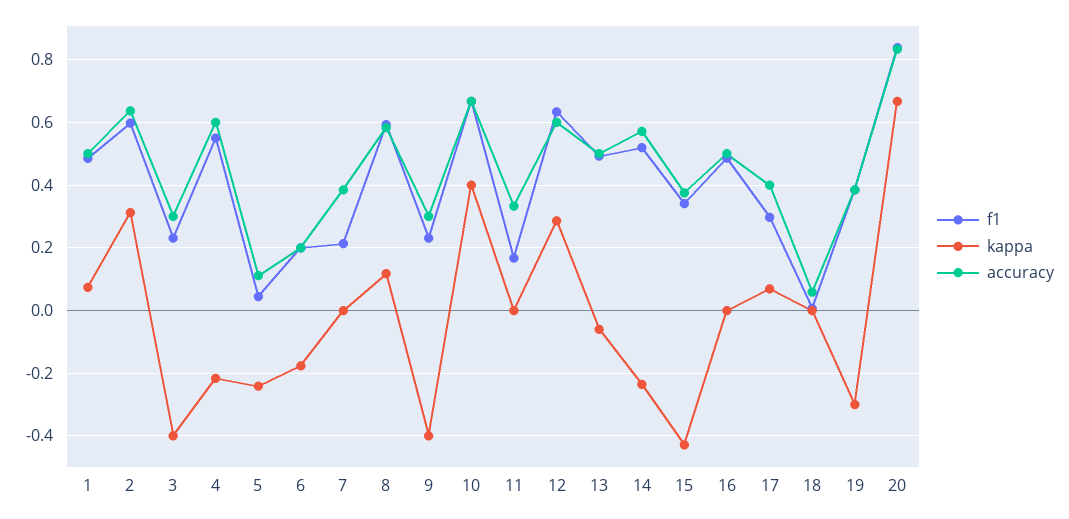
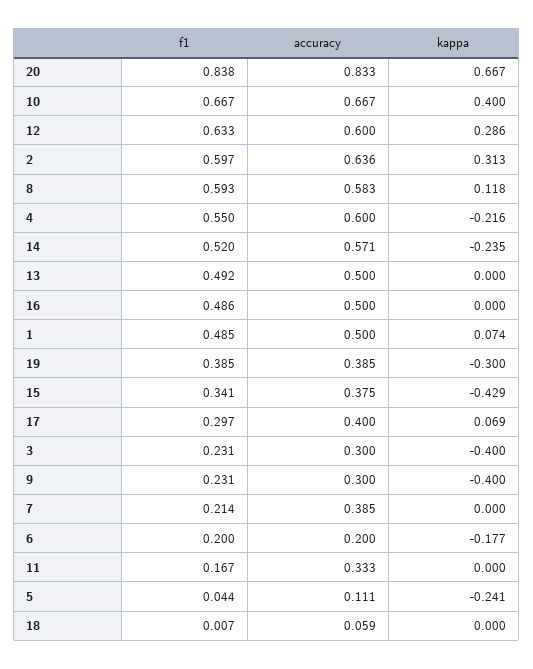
  {
    "f1": {
      "1": 0.485,
      "2": 0.597,
      "3": 0.231,
      "4": 0.55,
      "5": 0.044,
      "6": 0.2,
      "7": 0.214,
      "8": 0.593,
      "9": 0.231,
      "10": 0.667,
      "11": 0.167,
      "12": 0.633,
      "13": 0.492,
      "14": 0.52,
      "15": 0.341,
      "16": 0.486,
      "17": 0.297,
      "18": 0.007,
      "19": 0.385,
      "20": 0.838
    },
    "kappa": {
      "1": 0.074,
      "2": 0.313,
      "3": -0.4,
      "4": -0.216,
      "5": -0.241,
      "6": -0.177,
      "7": 0,
      "8": 0.118,
      "9": -0.4,
      "10": 0.4,
      "11": 0,
      "12": 0.286,
-     "13": -0.06,
+     "13": 0,
      "14": -0.235,
      "15": -0.429,
      "16": 0,
      "17": 0.069,
      "18": 0,
      "19": -0.3,
      "20": 0.667
    },
    "accuracy": {
      "1": 0.5,
      "2": 0.636,
      "3": 0.3,
      "4": 0.6,
      "5": 0.111,
      "6": 0.2,
      "7": 0.385,
      "8": 0.583,
      "9": 0.3,
      "10": 0.667,
      "11": 0.333,
      "12": 0.6,
      "13": 0.5,
      "14": 0.571,
      "15": 0.375,
      "16": 0.5,
      "17": 0.4,
      "18": 0.059,
      "19": 0.385,
      "20": 0.833
    }
  }

